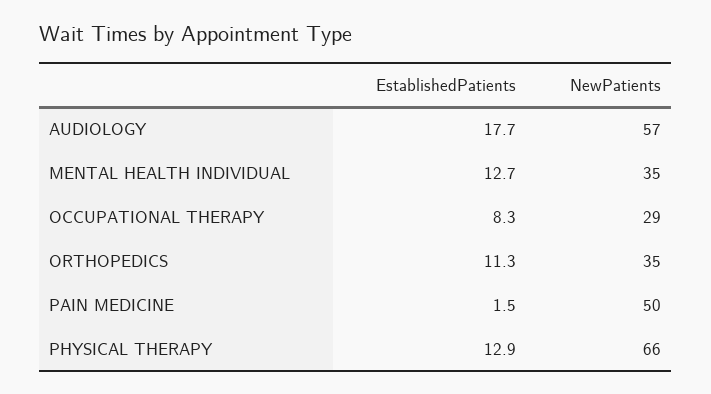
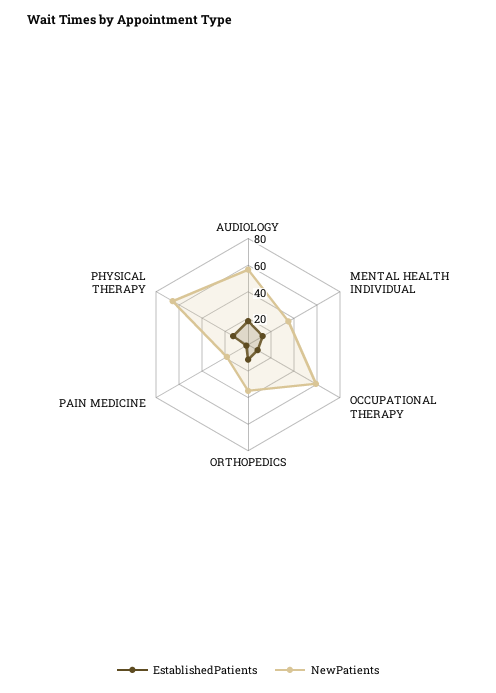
  {
    "EstablishedPatients": {
      "AUDIOLOGY": 17.7,
      "MENTAL HEALTH INDIVIDUAL": 12.7,
      "OCCUPATIONAL THERAPY": 8.3,
      "ORTHOPEDICS": 11.3,
      "PAIN MEDICINE": 1.5,
      "PHYSICAL THERAPY": 12.9
    },
    "NewPatients": {
      "AUDIOLOGY": 57,
      "MENTAL HEALTH INDIVIDUAL": 35,
-     "OCCUPATIONAL THERAPY": 29,
+     "OCCUPATIONAL THERAPY": 60,
      "ORTHOPEDICS": 35,
-     "PAIN MEDICINE": 50,
+     "PAIN MEDICINE": 20,
      "PHYSICAL THERAPY": 66
    }
  }

